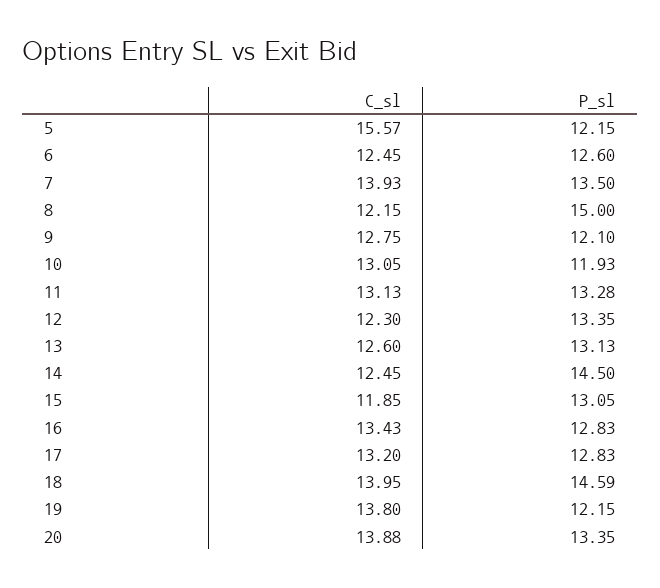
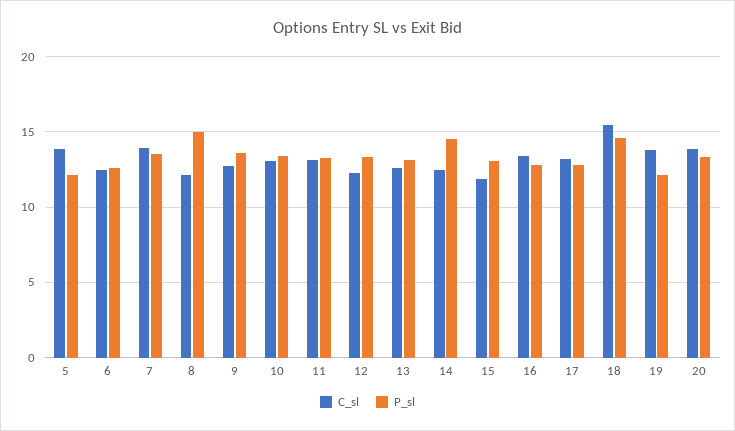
  {
    "C_sl": {
-     "5": 15.57,
+     "5": 14,
      "6": 12.45,
      "7": 13.93,
      "8": 12.15,
      "9": 12.75,
      "10": 13.05,
      "11": 13.13,
      "12": 12.3,
      "13": 12.6,
      "14": 12.45,
      "15": 11.85,
      "16": 13.43,
      "17": 13.2,
-     "18": 13.95,
+     "18": 15.5,
      "19": 13.8,
      "20": 13.88
    },
    "P_sl": {
      "5": 12.15,
      "6": 12.6,
      "7": 13.5,
      "8": 15,
-     "9": 12.1,
+     "9": 13.5,
-     "10": 11.93,
+     "10": 13.5,
      "11": 13.28,
      "12": 13.35,
      "13": 13.13,
      "14": 14.5,
      "15": 13.05,
      "16": 12.83,
      "17": 12.83,
      "18": 14.59,
      "19": 12.15,
      "20": 13.35
    }
  }

